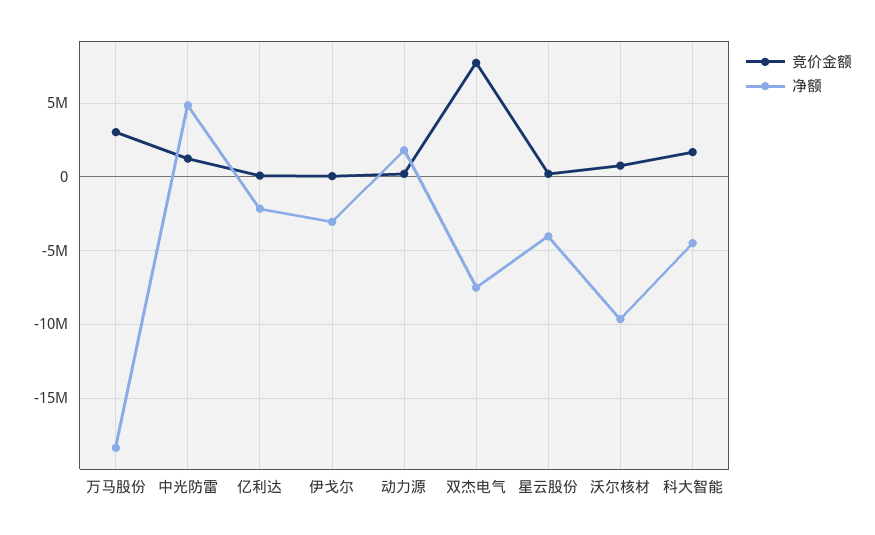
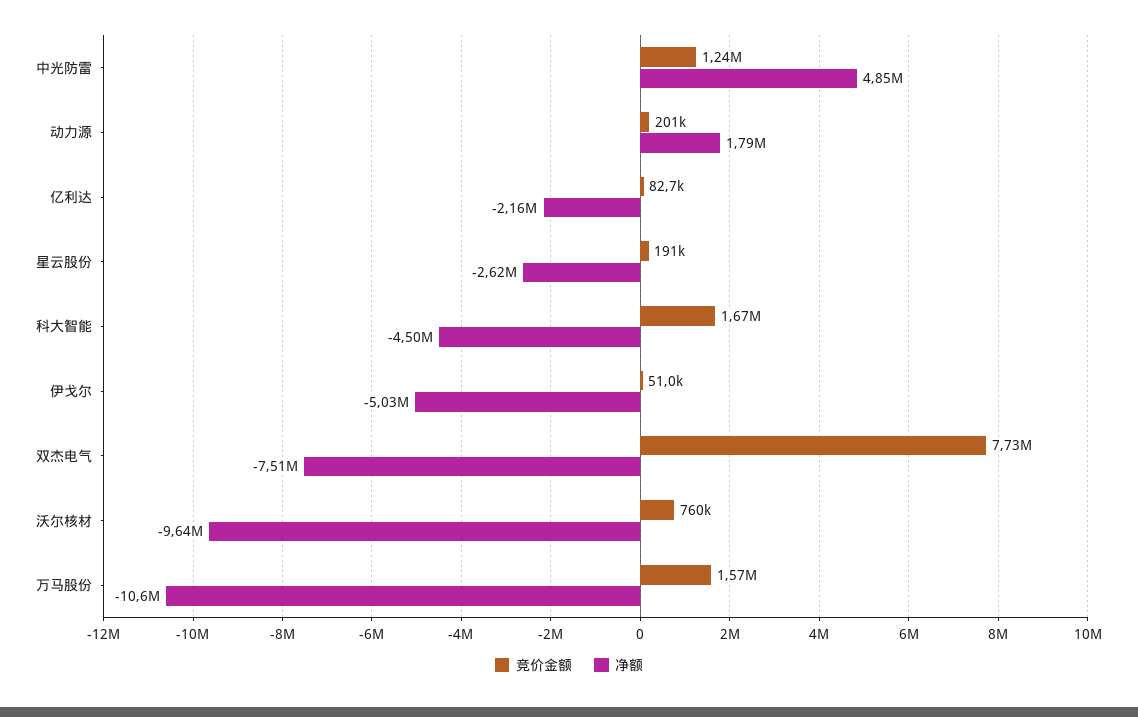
  {
    "竞价金额": {
-     "万马股份": 3000000,
+     "万马股份": 1570000,
      "中光防雷": 1240000,
      "亿利达": 82700,
      "伊戈尔": 51000,
      "动力源": 201000,
      "双杰电气": 7730000,
      "星云股份": 191000,
      "沃尔核材": 760000,
      "科大智能": 1670000
    },
    "净额": {
-     "万马股份": -18500000,
+     "万马股份": -10600000,
      "中光防雷": 4850000,
      "亿利达": -2160000,
-     "伊戈尔": -3000000,
+     "伊戈尔": -5030000,
      "动力源": 1790000,
      "双杰电气": -7510000,
-     "星云股份": -4000000,
+     "星云股份": -2620000,
      "沃尔核材": -9640000,
      "科大智能": -4500000
    }
  }

